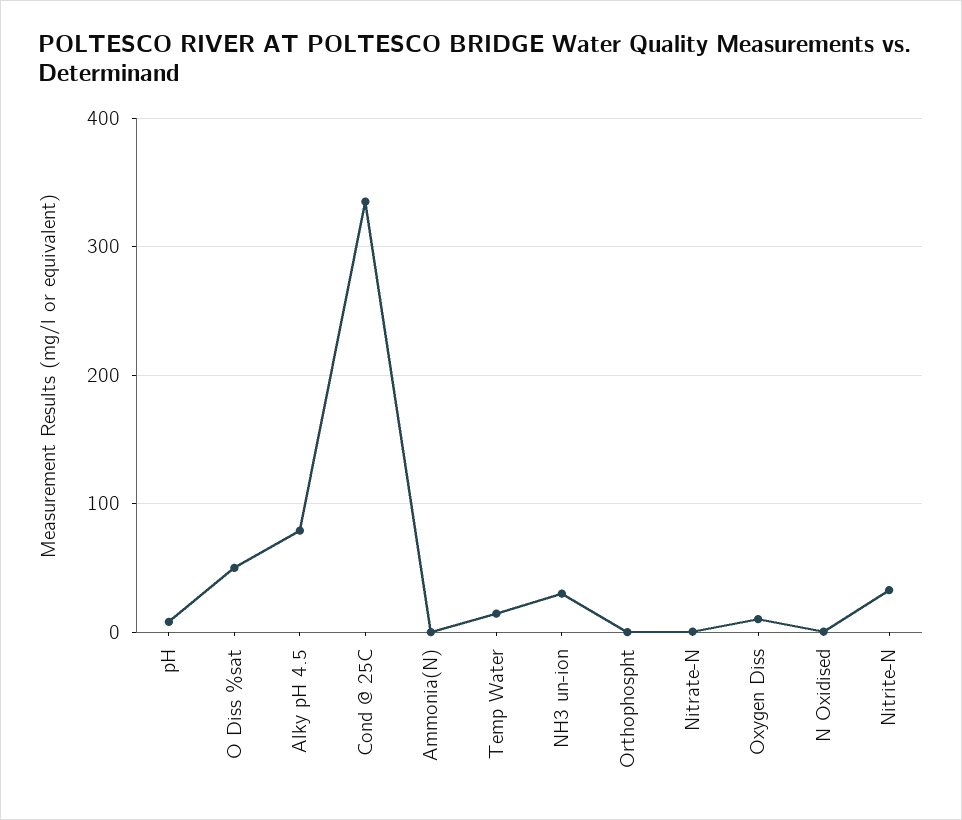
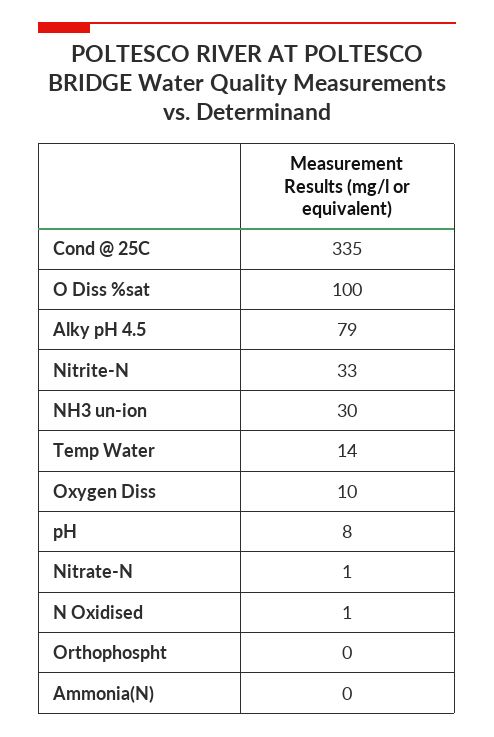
  {
    "pH": 8,
-   "O Diss %sat": 50,
+   "O Diss %sat": 100,
    "Alky pH 4.5": 79,
    "Cond @ 25C": 335,
    "Ammonia(N)": 0,
    "Temp Water": 14,
    "NH3 un-ion": 30,
    "Orthophospht": 0,
    "Nitrate-N": 1,
    "Oxygen Diss": 10,
    "N Oxidised": 1,
    "Nitrite-N": 33
  }

